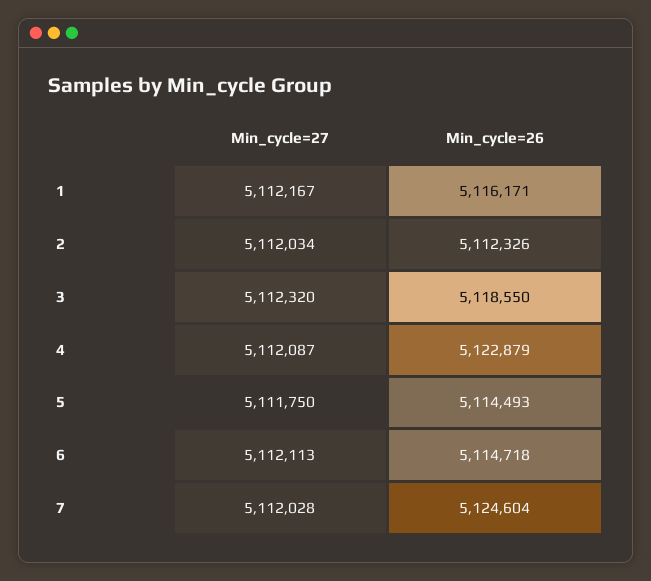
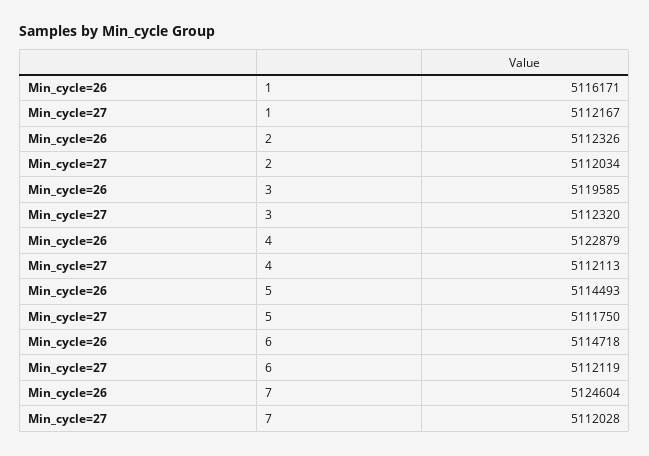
  {
    "Min_cycle=27": {
      "1": 5112167,
      "2": 5112034,
      "3": 5112320,
-     "4": 5112087,
+     "4": 5112113,
      "5": 5111750,
-     "6": 5112113,
+     "6": 5112119,
      "7": 5112028
    },
    "Min_cycle=26": {
      "1": 5116171,
      "2": 5112326,
-     "3": 5118550,
+     "3": 5119585,
      "4": 5122879,
      "5": 5114493,
      "6": 5114718,
      "7": 5124604
    }
  }

